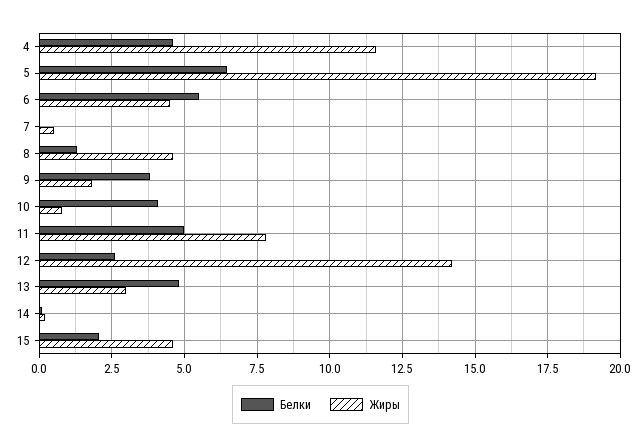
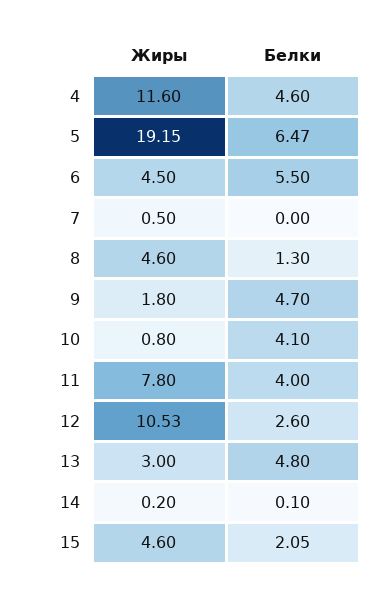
  {
    "Белки": {
      "4": 4.6,
      "5": 6.47,
      "6": 5.5,
      "7": 0,
      "8": 1.3,
-     "9": 3.75,
+     "9": 4.7,
      "10": 4.1,
-     "11": 5,
+     "11": 4,
      "12": 2.6,
      "13": 4.8,
      "14": 0.1,
      "15": 2.05
    },
    "Жиры": {
      "4": 11.6,
      "5": 19.15,
      "6": 4.5,
      "7": 0.5,
      "8": 4.6,
      "9": 1.8,
      "10": 0.8,
      "11": 7.8,
-     "12": 14.25,
+     "12": 10.53,
      "13": 3,
      "14": 0.2,
      "15": 4.6
    }
  }

